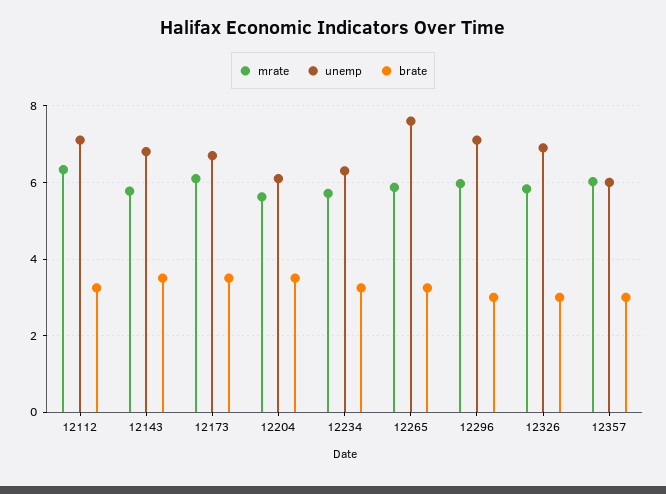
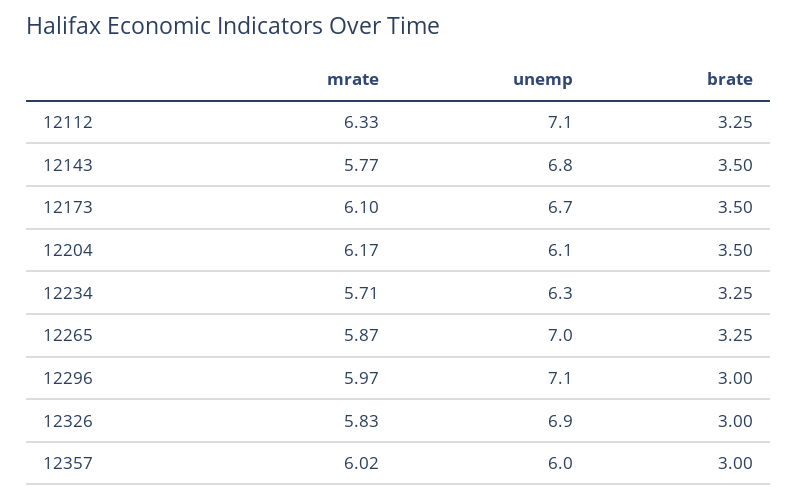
  {
    "mrate": {
      "12112": 6.33,
      "12143": 5.77,
      "12173": 6.1,
-     "12204": 5.6,
+     "12204": 6.17,
      "12234": 5.71,
      "12265": 5.87,
      "12296": 5.97,
      "12326": 5.83,
      "12357": 6.02
    },
    "unemp": {
      "12112": 7.1,
      "12143": 6.8,
      "12173": 6.7,
      "12204": 6.1,
      "12234": 6.3,
-     "12265": 7.6,
+     "12265": 7,
      "12296": 7.1,
      "12326": 6.9,
      "12357": 6
    },
    "brate": {
      "12112": 3.25,
      "12143": 3.5,
      "12173": 3.5,
      "12204": 3.5,
      "12234": 3.25,
      "12265": 3.25,
      "12296": 3,
      "12326": 3,
      "12357": 3
    }
  }

